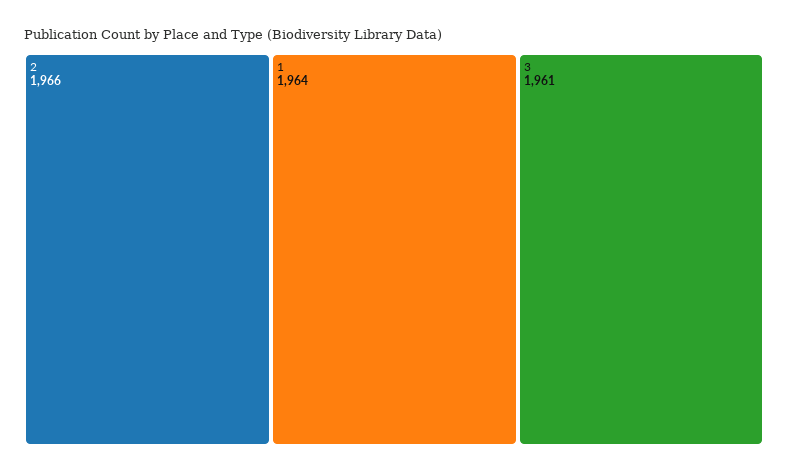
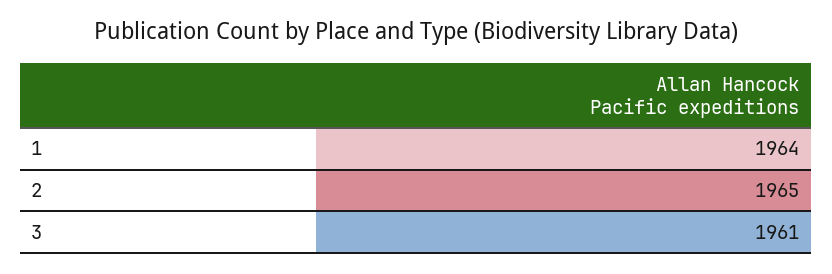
  {
-   "2": 1966,
+   "2": 1965,
    "1": 1964,
    "3": 1961
  }

